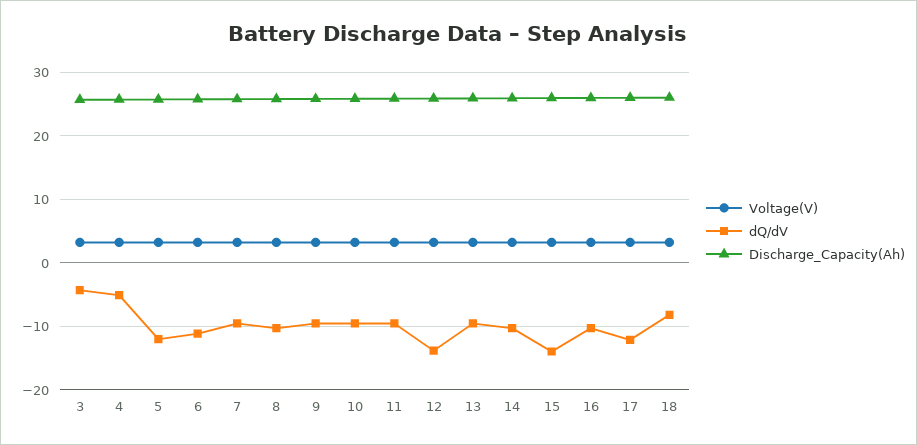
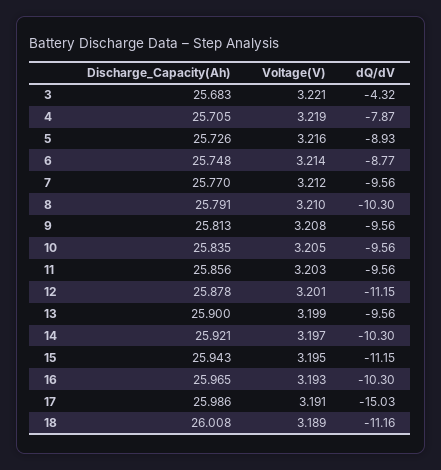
  {
    "Voltage(V)": {
      "3": 3.221,
      "4": 3.219,
      "5": 3.216,
      "6": 3.214,
      "7": 3.212,
      "8": 3.21,
      "9": 3.208,
      "10": 3.205,
      "11": 3.203,
      "12": 3.201,
      "13": 3.199,
      "14": 3.197,
      "15": 3.195,
      "16": 3.193,
      "17": 3.191,
      "18": 3.189
    },
    "dQ/dV": {
      "3": -4.32,
-     "4": -5,
+     "4": -7.87,
-     "5": -12,
+     "5": -8.93,
-     "6": -11,
+     "6": -8.77,
      "7": -9.56,
      "8": -10.3,
      "9": -9.56,
      "10": -9.56,
      "11": -9.56,
-     "12": -14,
+     "12": -11.15,
      "13": -9.56,
      "14": -10.3,
-     "15": -14,
+     "15": -11.15,
      "16": -10.3,
-     "17": -12,
+     "17": -15.03,
-     "18": -8
+     "18": -11.16
    },
    "Discharge_Capacity(Ah)": {
      "3": 25.683,
      "4": 25.705,
      "5": 25.726,
      "6": 25.748,
      "7": 25.77,
      "8": 25.791,
      "9": 25.813,
      "10": 25.835,
      "11": 25.856,
      "12": 25.878,
      "13": 25.9,
      "14": 25.921,
      "15": 25.943,
      "16": 25.965,
      "17": 25.986,
      "18": 26.008
    }
  }

